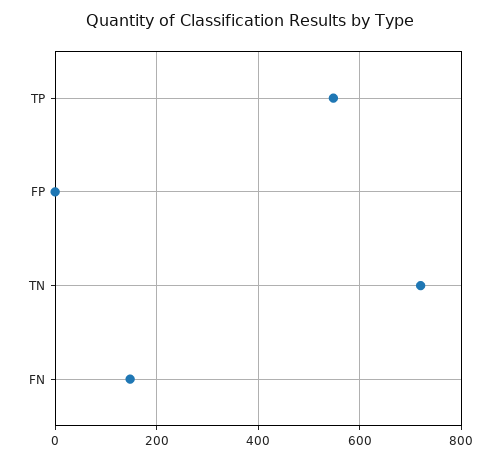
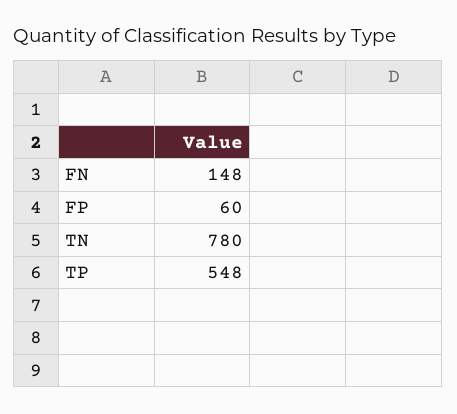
  {
    "TP": 548,
-   "FP": 0,
+   "FP": 60,
-   "TN": 720,
+   "TN": 780,
    "FN": 148
  }

